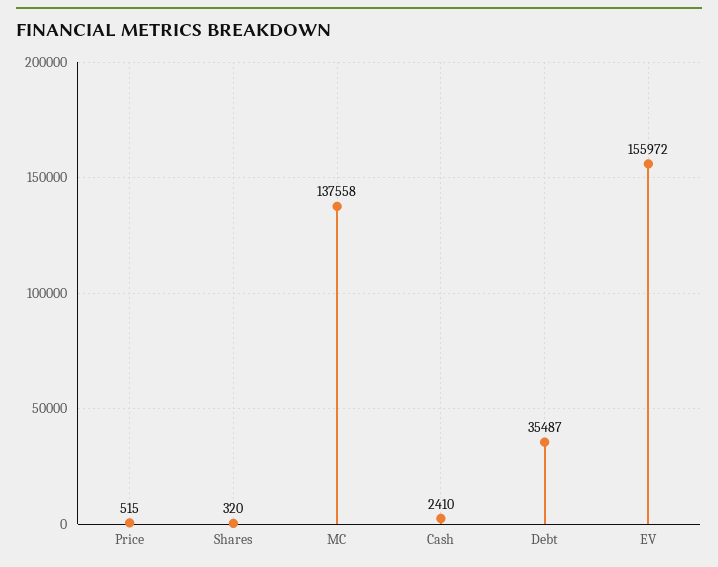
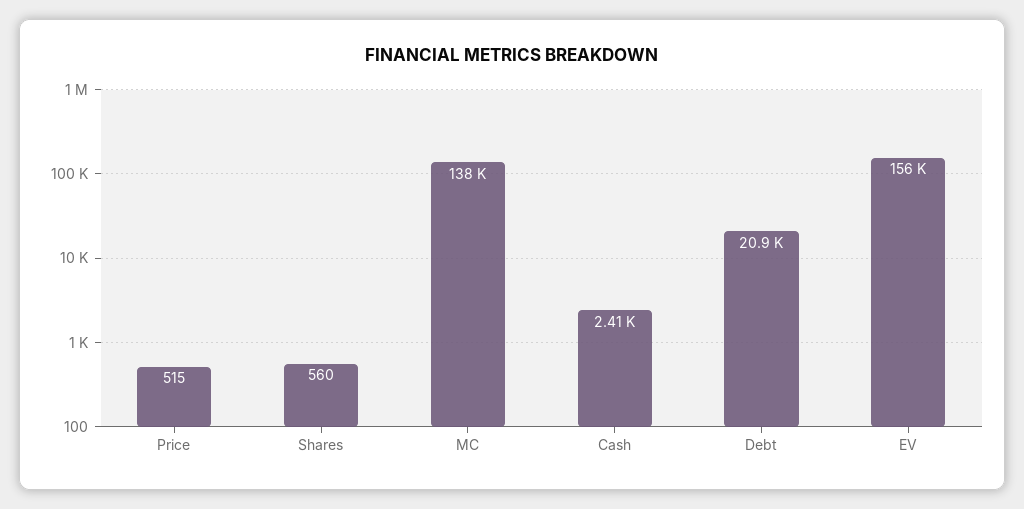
  {
    "Price": 515,
-   "Shares": 320,
+   "Shares": 560,
    "MC": 137558,
    "Cash": 2410,
-   "Debt": 35487,
+   "Debt": 20900,
    "EV": 155972
  }

